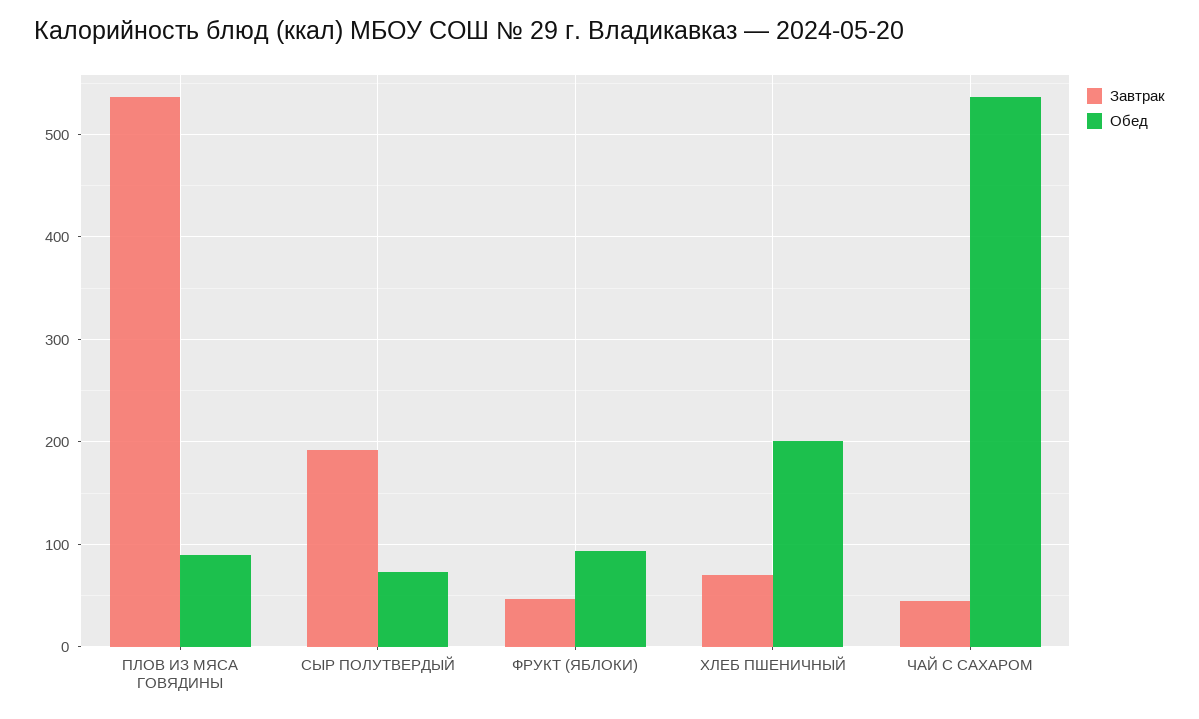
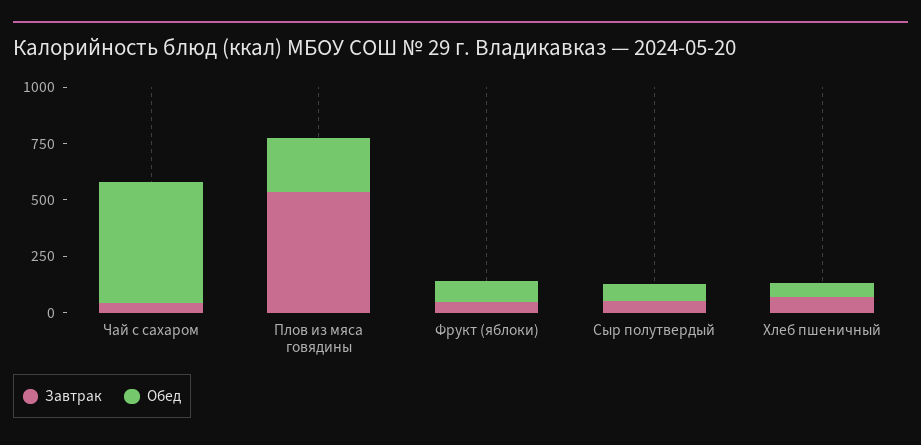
  {
    "Завтрак": {
      "ПЛОВ ИЗ МЯСА ГОВЯДИНЫ": 540,
-     "СЫР ПОЛУТВЕРДЫЙ": 190,
+     "СЫР ПОЛУТВЕРДЫЙ": 50,
      "ФРУКТ (ЯБЛОКИ)": 50,
      "ХЛЕБ ПШЕНИЧНЫЙ": 70,
      "ЧАЙ С САХАРОМ": 40
    },
    "Обед": {
-     "ПЛОВ ИЗ МЯСА ГОВЯДИНЫ": 90,
+     "ПЛОВ ИЗ МЯСА ГОВЯДИНЫ": 250,
      "СЫР ПОЛУТВЕРДЫЙ": 70,
      "ФРУКТ (ЯБЛОКИ)": 90,
-     "ХЛЕБ ПШЕНИЧНЫЙ": 200,
+     "ХЛЕБ ПШЕНИЧНЫЙ": 50,
      "ЧАЙ С САХАРОМ": 540
    }
  }

